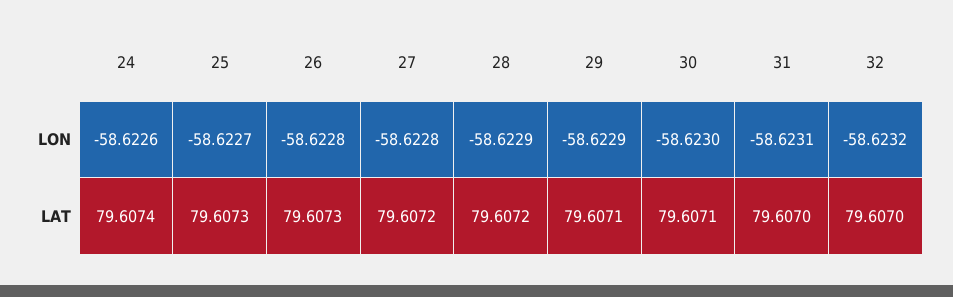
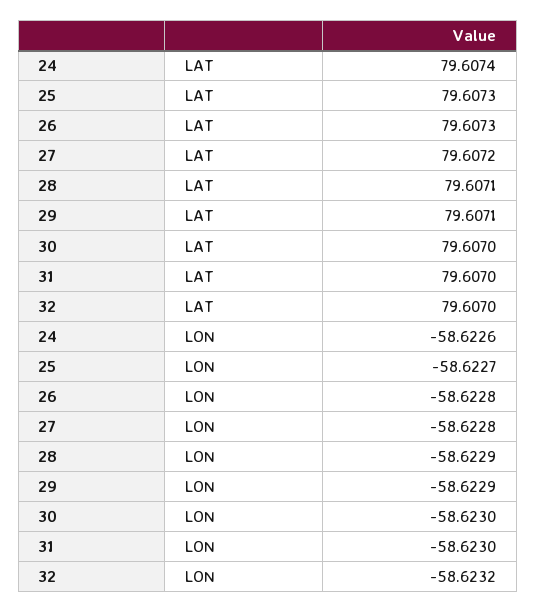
  {
    "24": {
      "LON": -58.6226,
      "LAT": 79.6074
    },
    "25": {
      "LON": -58.6227,
      "LAT": 79.6073
    },
    "26": {
      "LON": -58.6228,
      "LAT": 79.6073
    },
    "27": {
      "LON": -58.6228,
      "LAT": 79.6072
    },
    "28": {
      "LON": -58.6229,
-     "LAT": 79.6072
+     "LAT": 79.6071
    },
    "29": {
      "LON": -58.6229,
      "LAT": 79.6071
    },
    "30": {
      "LON": -58.623,
-     "LAT": 79.6071
+     "LAT": 79.607
    },
    "31": {
-     "LON": -58.6231,
+     "LON": -58.623,
      "LAT": 79.607
    },
    "32": {
      "LON": -58.6232,
      "LAT": 79.607
    }
  }

